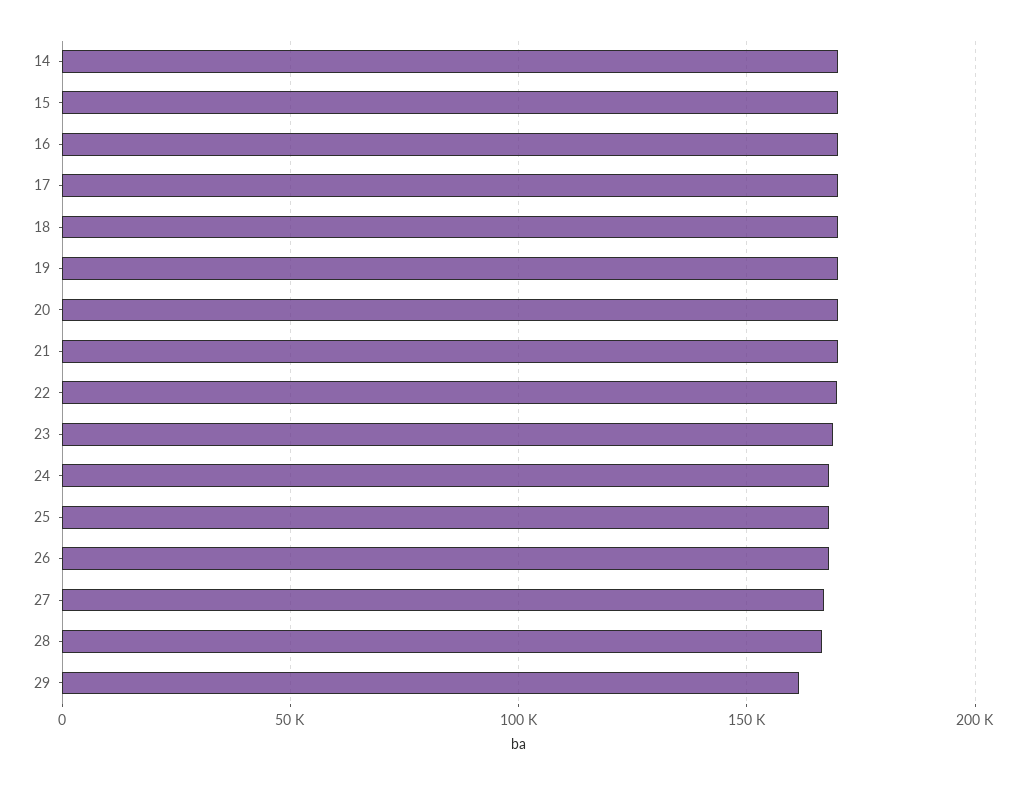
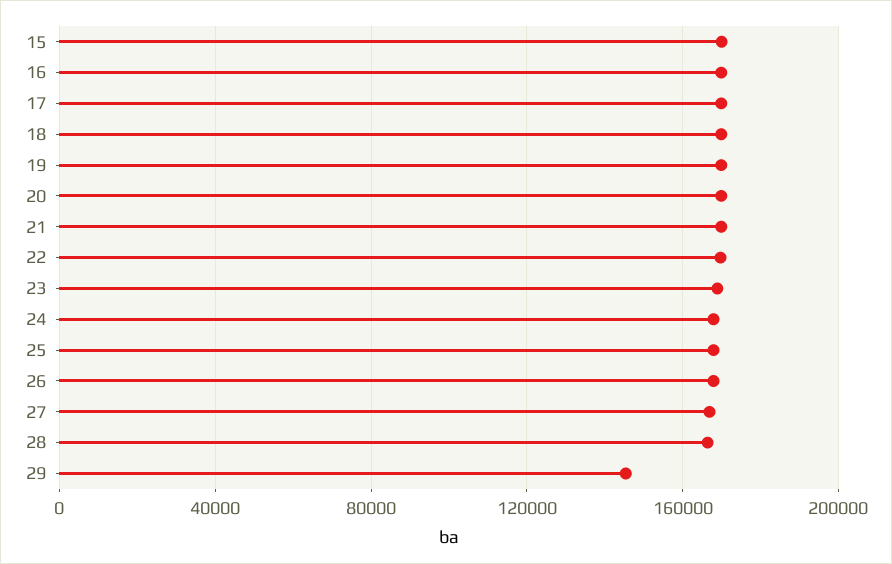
  {
-   "14": 170000,
    "15": 170000,
    "16": 170000,
    "17": 170000,
    "18": 170000,
    "19": 170000,
    "20": 170000,
    "21": 170000,
    "22": 170000,
    "23": 170000,
    "24": 170000,
    "25": 170000,
    "26": 170000,
    "27": 165000,
    "28": 165000,
-   "29": 160000
+   "29": 145000
  }

